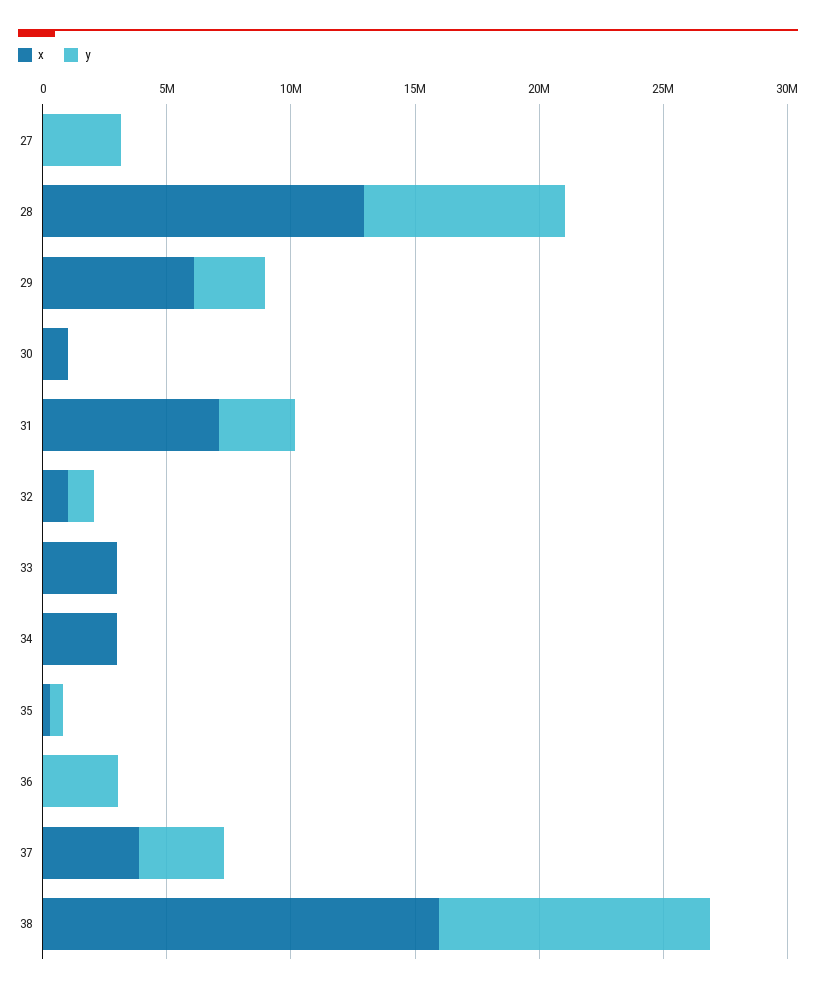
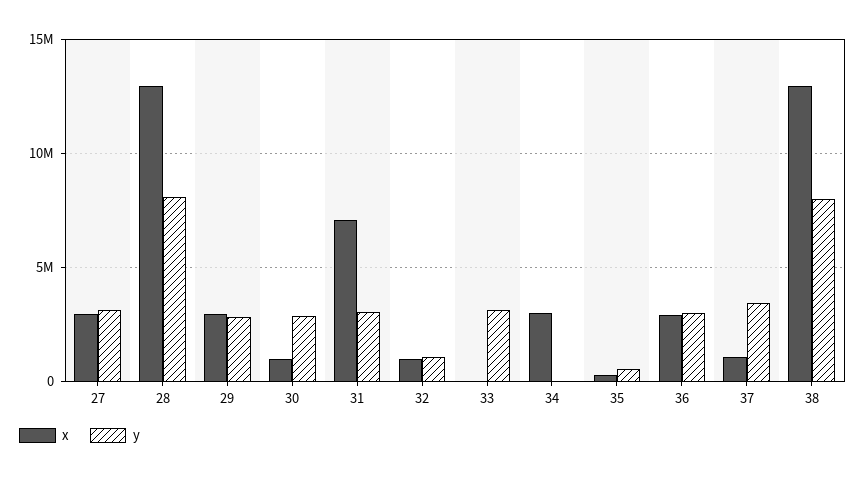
  {
    "x": {
-     "27": 0,
+     "27": 3000000,
      "28": 13000000,
-     "29": 6000000,
+     "29": 3000000,
      "30": 1000000,
      "31": 7000000,
      "32": 1000000,
-     "33": 3000000,
+     "33": 0,
      "34": 3000000,
      "35": 500000,
-     "36": 0,
+     "36": 3000000,
-     "37": 4000000,
+     "37": 1000000,
-     "38": 16000000
+     "38": 13000000
    },
    "y": {
      "27": 3000000,
      "28": 8000000,
      "29": 3000000,
-     "30": 0,
+     "30": 3000000,
      "31": 3000000,
      "32": 1000000,
-     "33": 0,
+     "33": 3000000,
      "34": 0,
      "35": 500000,
      "36": 3000000,
      "37": 3500000,
-     "38": 11000000
+     "38": 8000000
    }
  }

